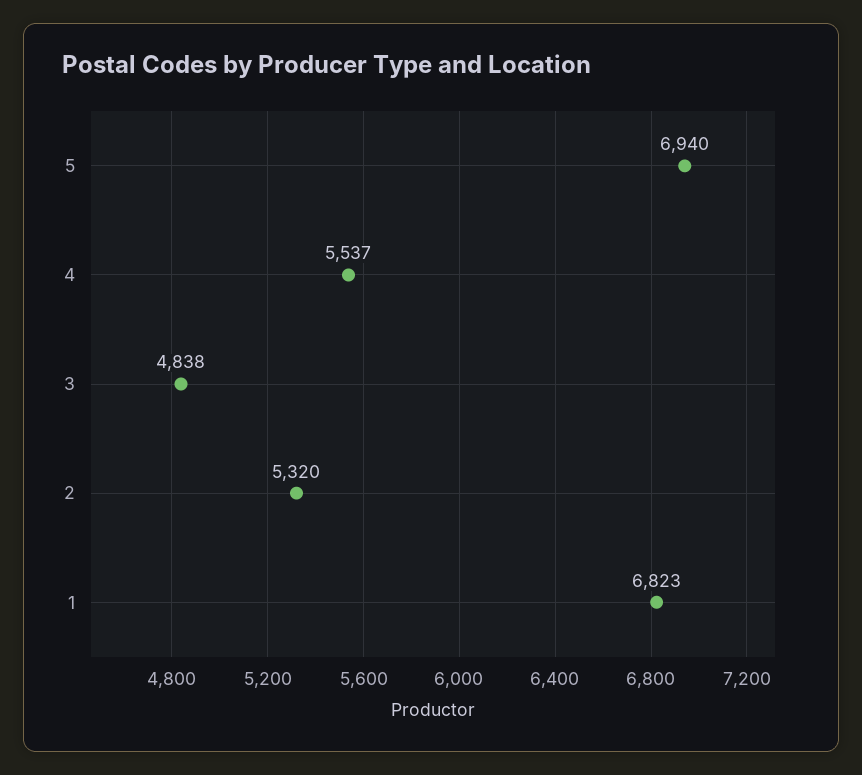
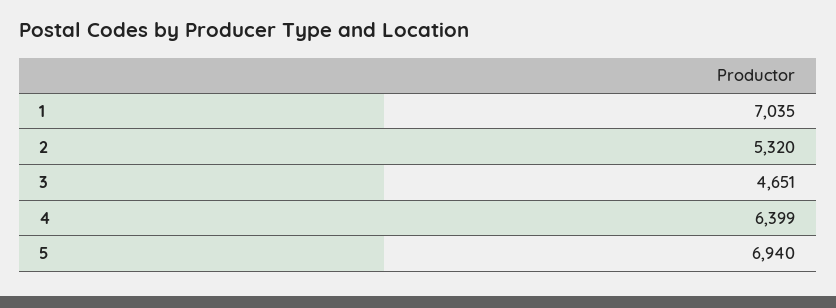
  {
    "5": 6940,
-   "4": 5537,
+   "4": 6399,
-   "3": 4838,
+   "3": 4651,
    "2": 5320,
-   "1": 6823
+   "1": 7035
  }

